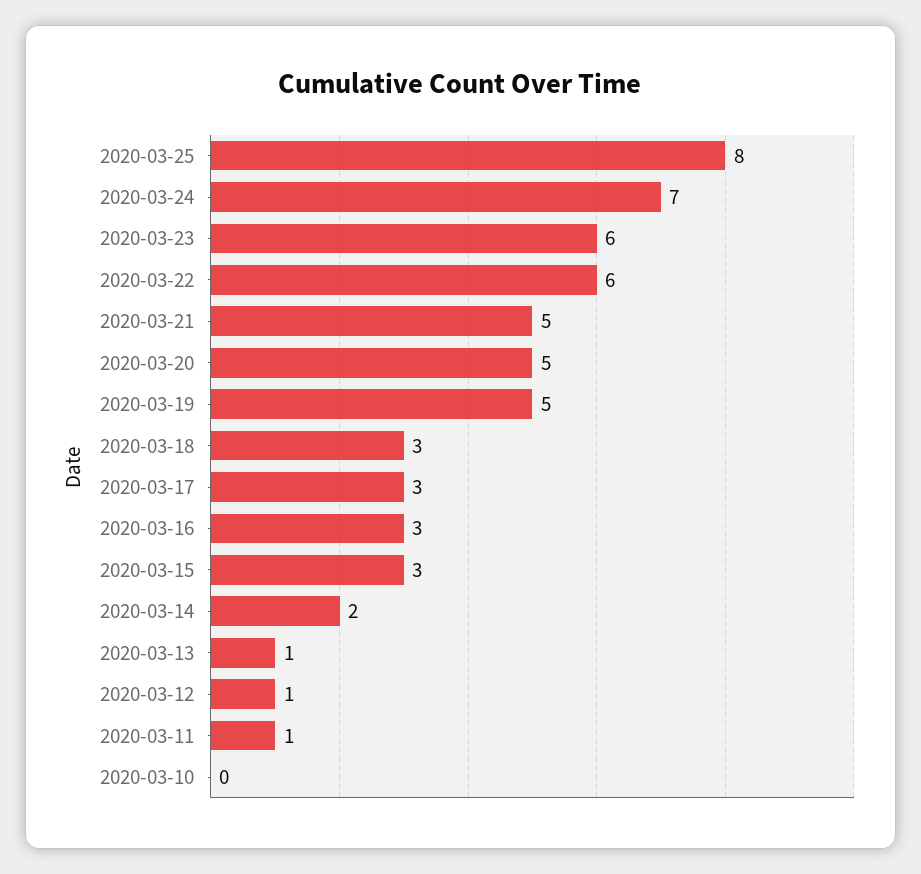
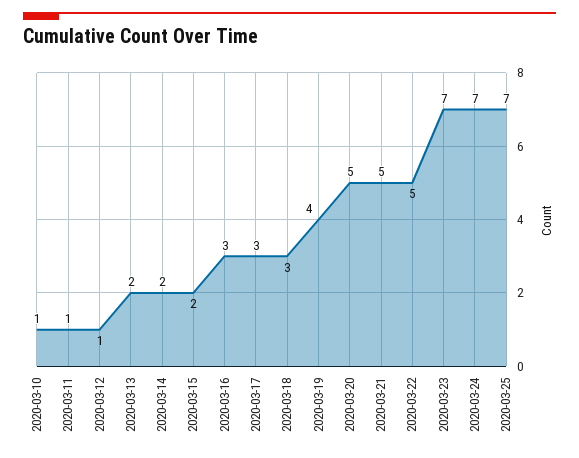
  {
-   "2020-03-25": 8,
+   "2020-03-25": 7,
    "2020-03-24": 7,
-   "2020-03-23": 6,
+   "2020-03-23": 7,
-   "2020-03-22": 6,
+   "2020-03-22": 5,
    "2020-03-21": 5,
    "2020-03-20": 5,
-   "2020-03-19": 5,
+   "2020-03-19": 4,
    "2020-03-18": 3,
    "2020-03-17": 3,
    "2020-03-16": 3,
-   "2020-03-15": 3,
+   "2020-03-15": 2,
    "2020-03-14": 2,
-   "2020-03-13": 1,
+   "2020-03-13": 2,
    "2020-03-12": 1,
    "2020-03-11": 1,
-   "2020-03-10": 0
+   "2020-03-10": 1
  }

